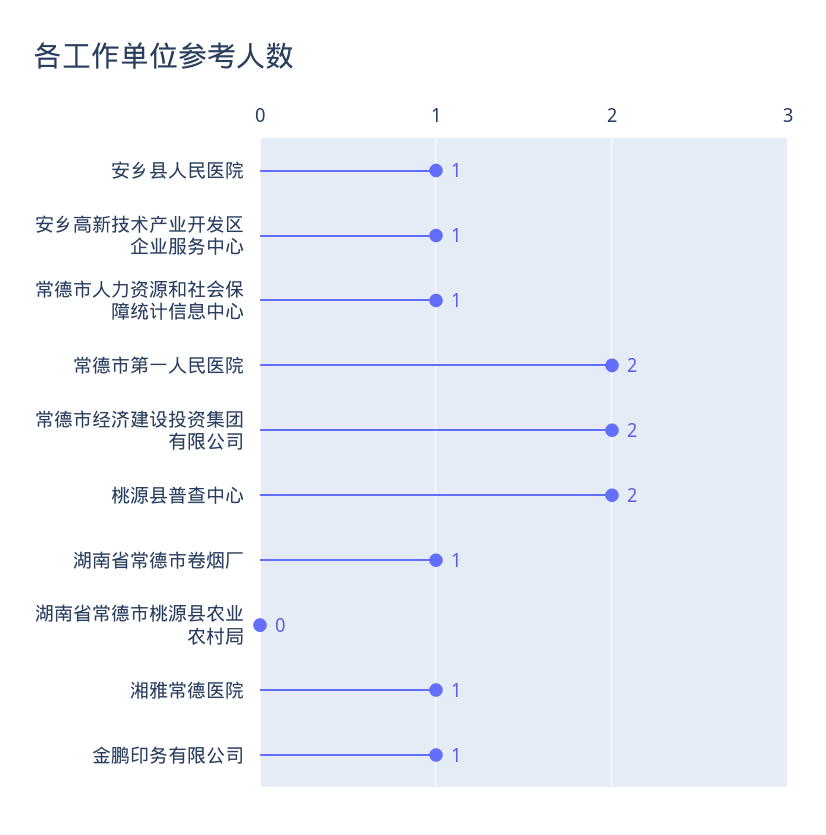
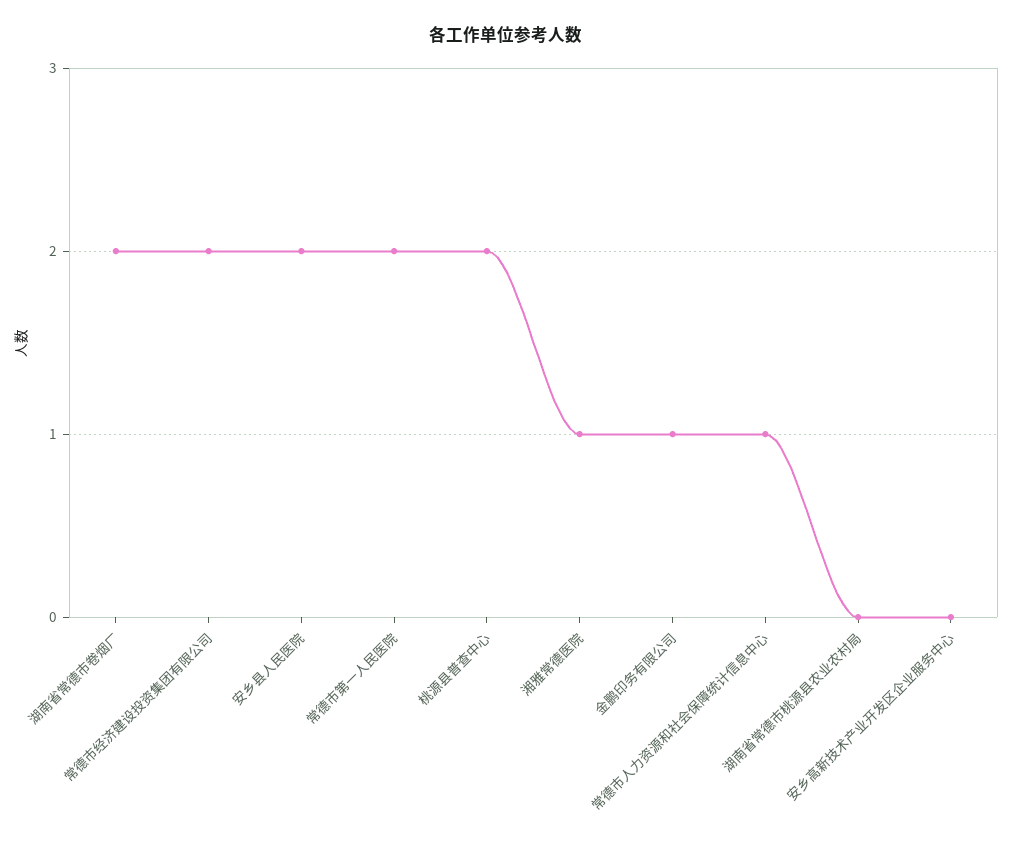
  {
-   "安乡县人民医院": 1,
+   "安乡县人民医院": 2,
-   "安乡高新技术产业开发区企业服务中心": 1,
+   "安乡高新技术产业开发区企业服务中心": 0,
    "常德市人力资源和社会保障统计信息中心": 1,
    "常德市第一人民医院": 2,
    "常德市经济建设投资集团有限公司": 2,
    "桃源县普查中心": 2,
-   "湖南省常德市卷烟厂": 1,
+   "湖南省常德市卷烟厂": 2,
    "湖南省常德市桃源县农业农村局": 0,
    "湘雅常德医院": 1,
    "金鹏印务有限公司": 1
  }

